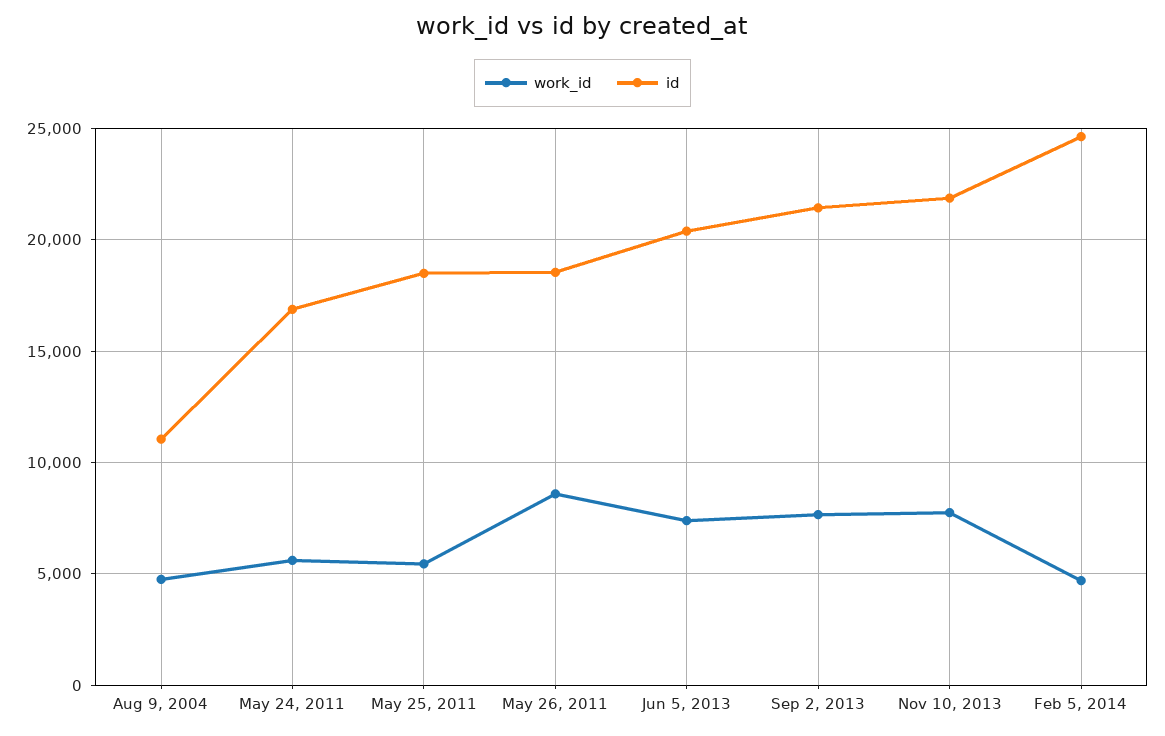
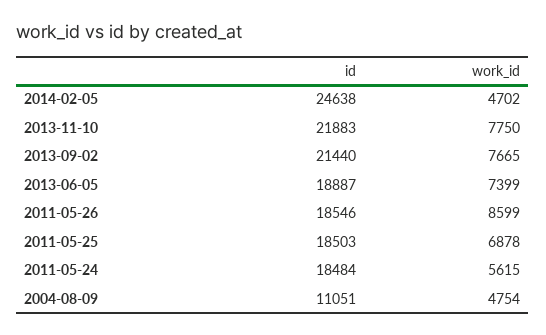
  {
    "work_id": {
      "Aug 9, 2004": 4754,
      "May 24, 2011": 5615,
-     "May 25, 2011": 5500,
+     "May 25, 2011": 6878,
      "May 26, 2011": 8599,
      "Jun 5, 2013": 7399,
      "Sep 2, 2013": 7665,
      "Nov 10, 2013": 7750,
      "Feb 5, 2014": 4702
    },
    "id": {
      "Aug 9, 2004": 11051,
-     "May 24, 2011": 17000,
+     "May 24, 2011": 18484,
      "May 25, 2011": 18503,
      "May 26, 2011": 18546,
-     "Jun 5, 2013": 20500,
+     "Jun 5, 2013": 18887,
      "Sep 2, 2013": 21440,
      "Nov 10, 2013": 21883,
      "Feb 5, 2014": 24638
    }
  }

